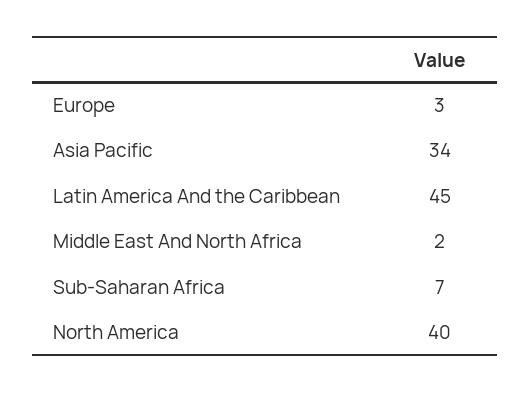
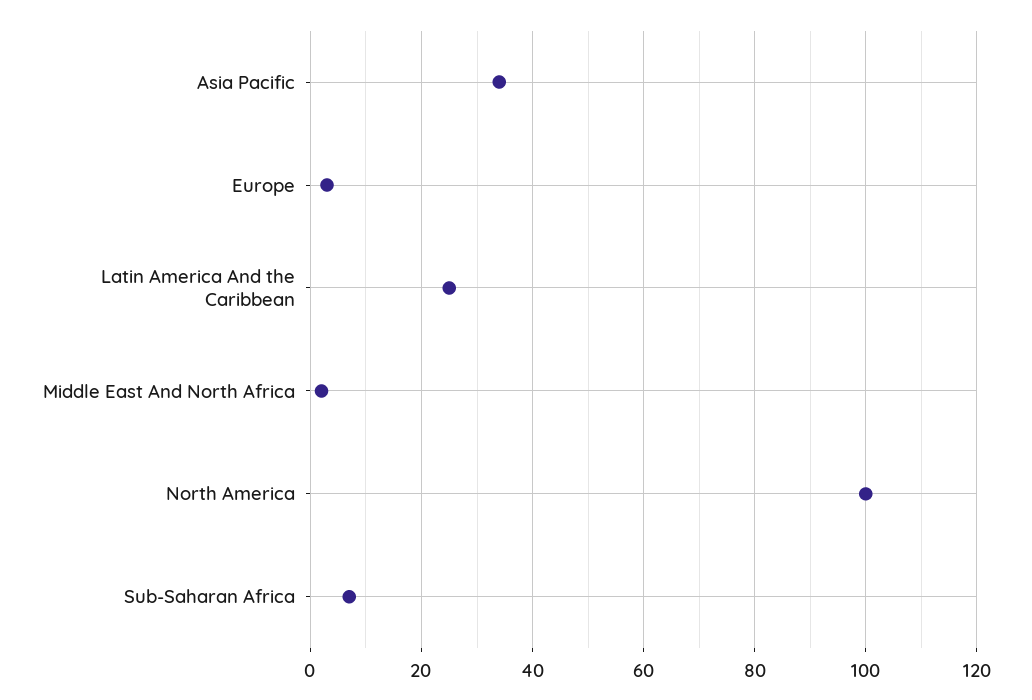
  {
    "Europe": 3,
    "Asia Pacific": 34,
-   "Latin America And the Caribbean": 45,
+   "Latin America And the Caribbean": 25,
    "Middle East And North Africa": 2,
    "Sub-Saharan Africa": 7,
-   "North America": 40
+   "North America": 100
  }

